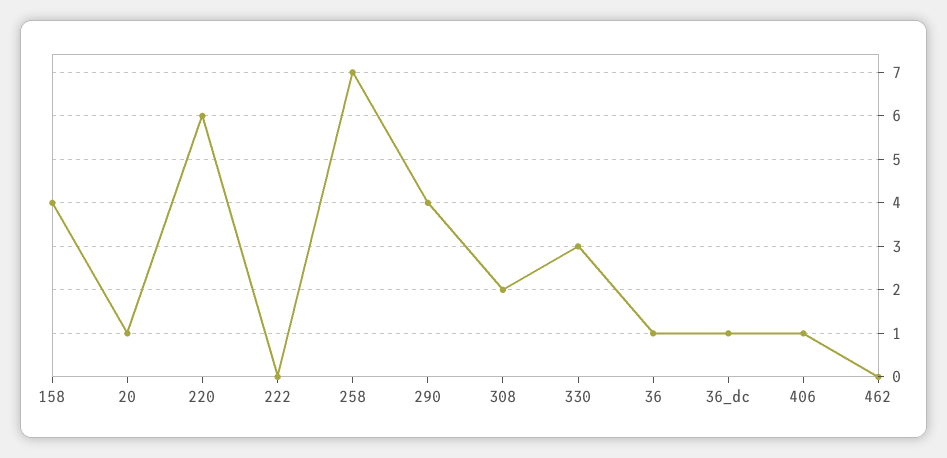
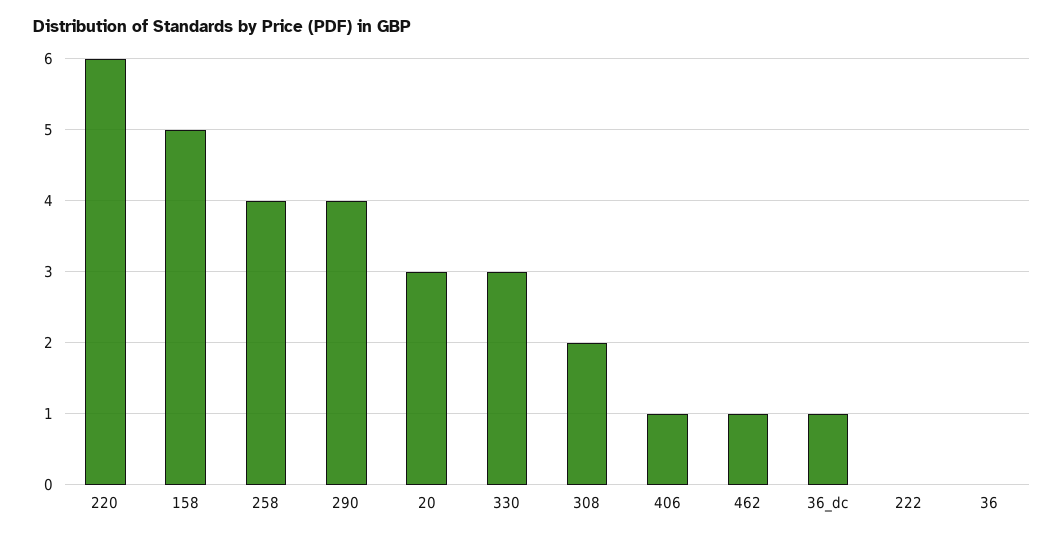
  {
-   "158": 4,
+   "158": 5,
-   "20": 1,
+   "20": 3,
    "220": 6,
    "222": 0,
-   "258": 7,
+   "258": 4,
    "290": 4,
    "308": 2,
    "330": 3,
-   "36": 1,
+   "36": 0,
    "36_dc": 1,
    "406": 1,
-   "462": 0
+   "462": 1
  }

